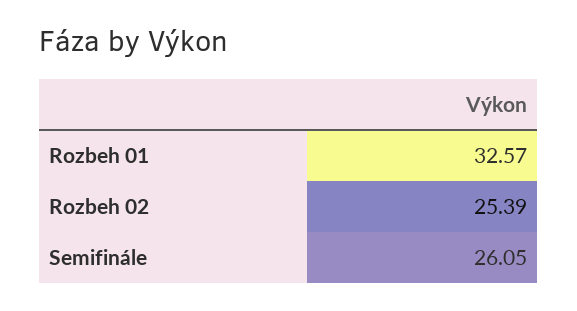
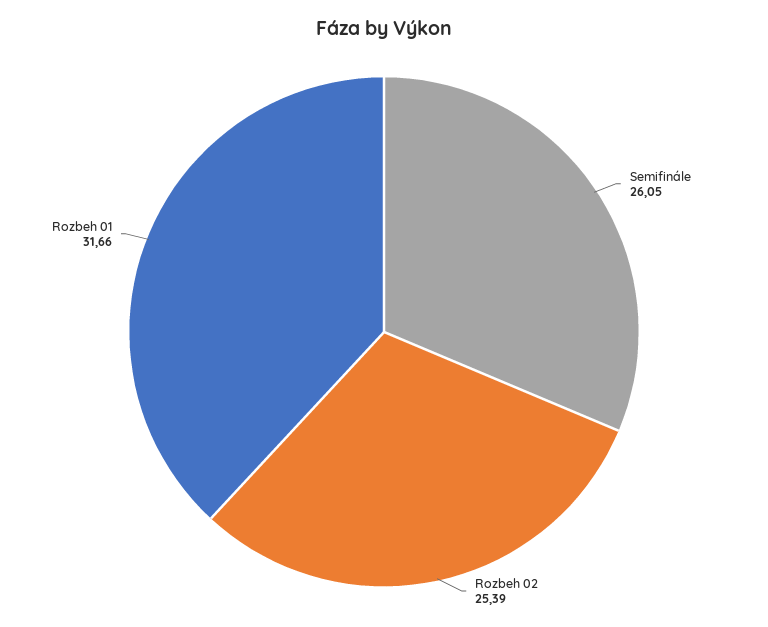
  {
-   "Rozbeh 01": 32.57,
+   "Rozbeh 01": 31.66,
    "Rozbeh 02": 25.39,
    "Semifinále": 26.05
  }

